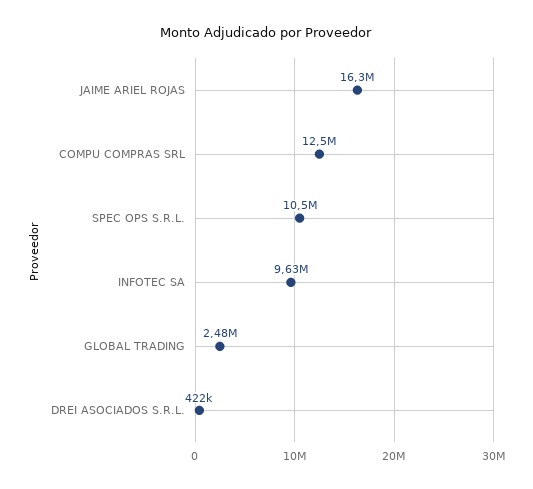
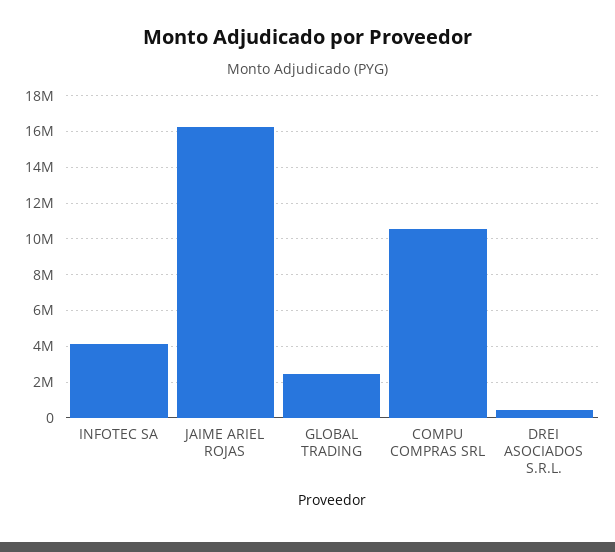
  {
    "JAIME ARIEL ROJAS": 16300000,
-   "COMPU COMPRAS SRL": 12500000,
+   "COMPU COMPRAS SRL": 10500000,
-   "SPEC OPS S.R.L.": 10500000,
-   "INFOTEC SA": 9630000,
+   "INFOTEC SA": 4000000,
    "GLOBAL TRADING": 2480000,
    "DREI ASOCIADOS S.R.L.": 422000
  }

